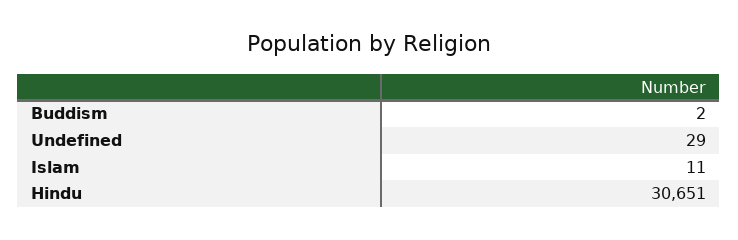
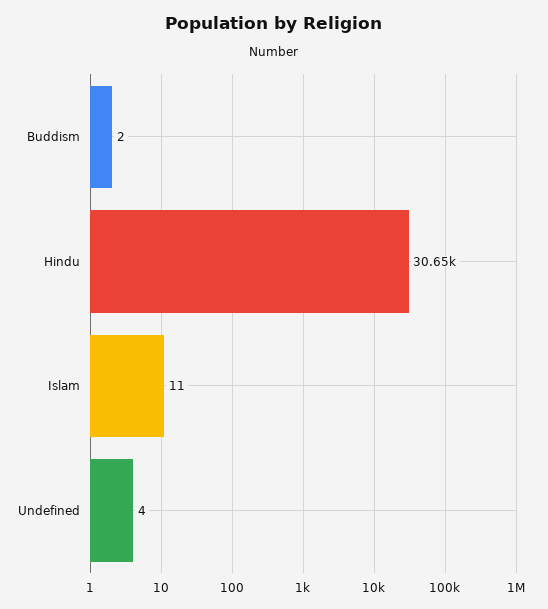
  {
    "Buddism": 2,
-   "Undefined": 29,
+   "Undefined": 4,
    "Islam": 11,
    "Hindu": 30651
  }

